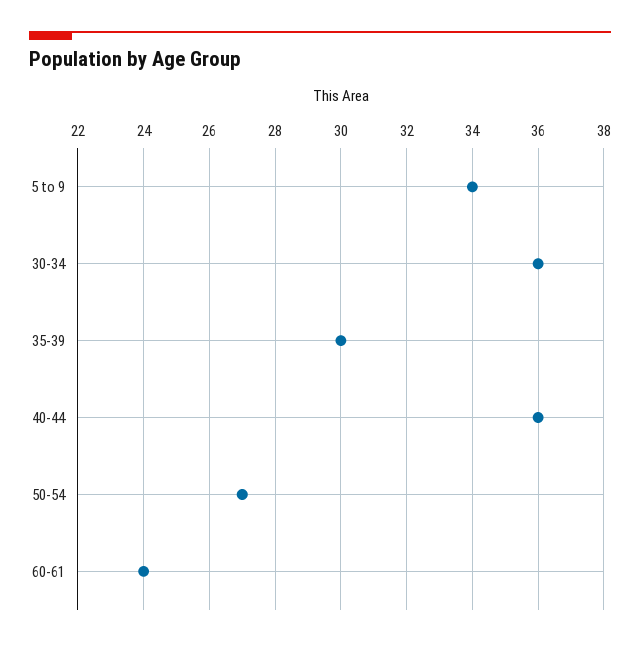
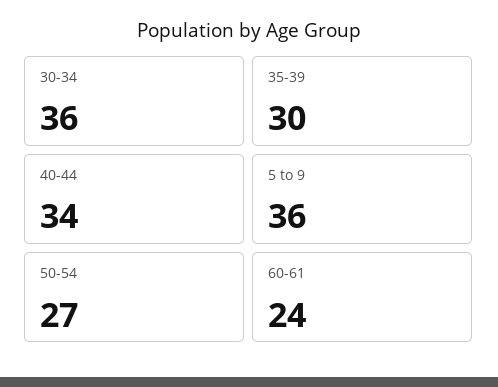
  {
-   "5 to 9": 34,
+   "5 to 9": 36,
    "30-34": 36,
    "35-39": 30,
-   "40-44": 36,
+   "40-44": 34,
    "50-54": 27,
    "60-61": 24
  }

